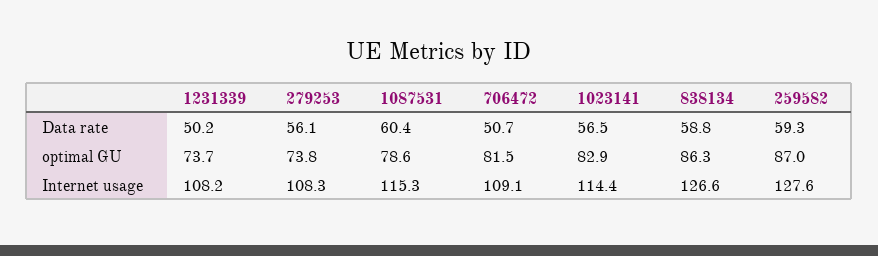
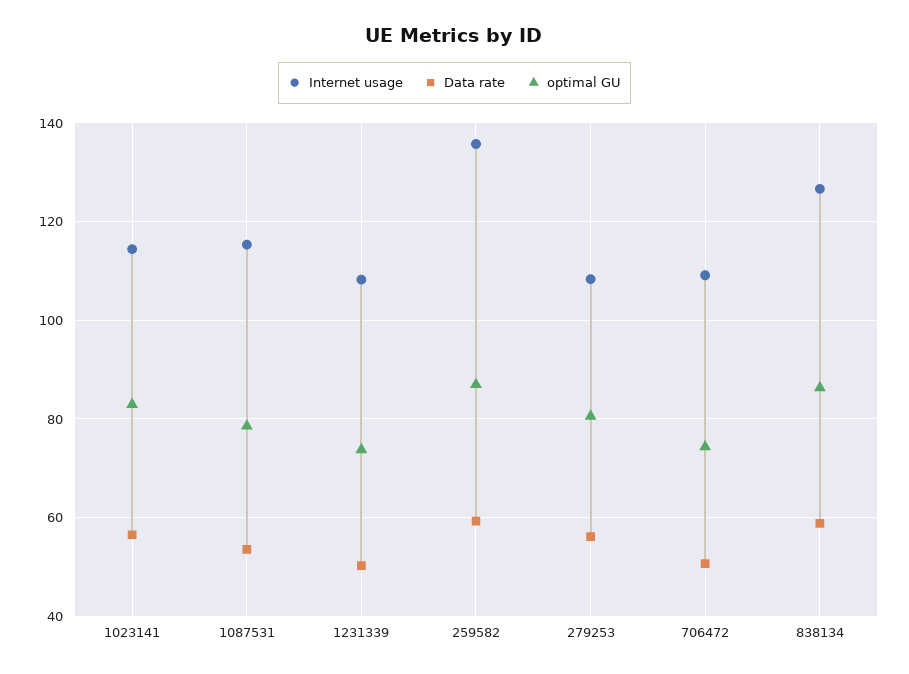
  {
    "Data rate": {
      "1231339": 50.2,
      "279253": 56.1,
-     "1087531": 60.4,
+     "1087531": 54,
      "706472": 50.7,
      "1023141": 56.5,
      "838134": 58.8,
      "259582": 59.3
    },
    "optimal GU": {
      "1231339": 73.7,
-     "279253": 73.8,
+     "279253": 80,
      "1087531": 78.6,
-     "706472": 81.5,
+     "706472": 74,
      "1023141": 82.9,
      "838134": 86.3,
      "259582": 87
    },
    "Internet usage": {
      "1231339": 108.2,
      "279253": 108.3,
      "1087531": 115.3,
      "706472": 109.1,
      "1023141": 114.4,
      "838134": 126.6,
-     "259582": 127.6
+     "259582": 136
    }
  }

